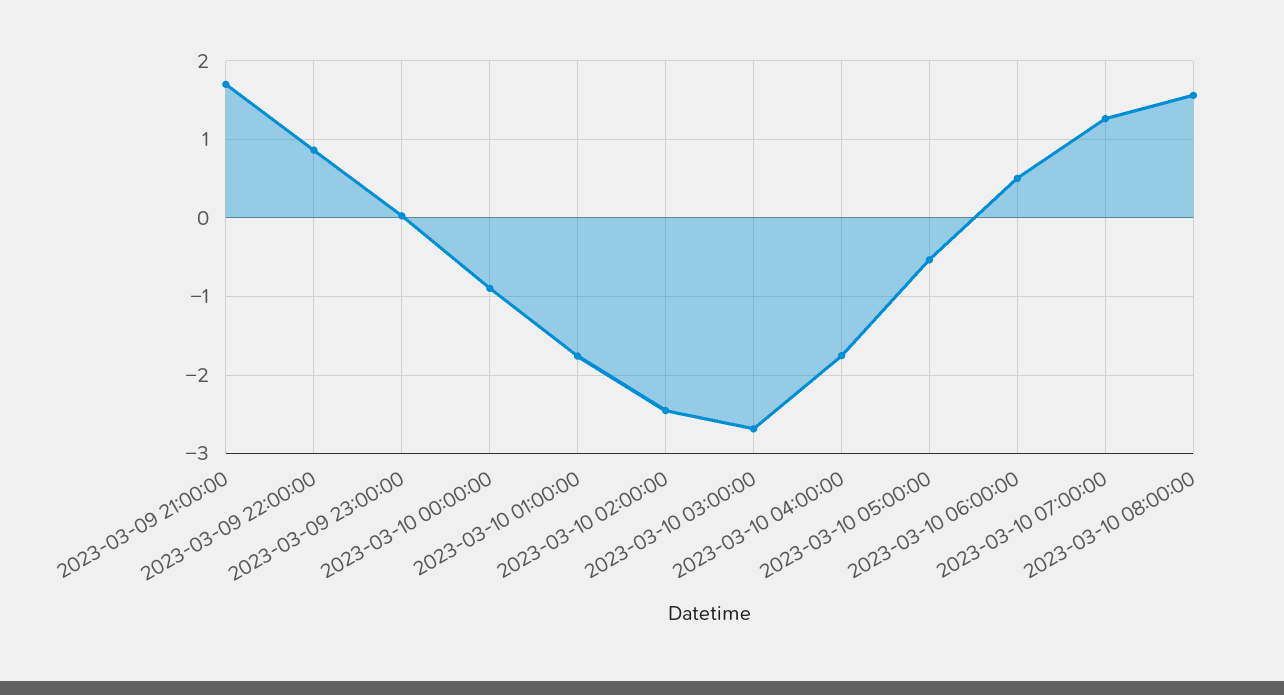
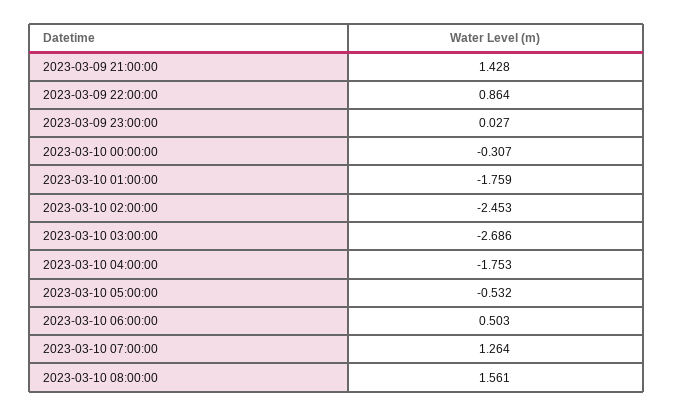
  {
-   "2023-03-09 21:00:00": 1.7,
+   "2023-03-09 21:00:00": 1.428,
    "2023-03-09 22:00:00": 0.864,
    "2023-03-09 23:00:00": 0.027,
-   "2023-03-10 00:00:00": -0.9,
+   "2023-03-10 00:00:00": -0.307,
    "2023-03-10 01:00:00": -1.759,
    "2023-03-10 02:00:00": -2.453,
    "2023-03-10 03:00:00": -2.686,
    "2023-03-10 04:00:00": -1.753,
    "2023-03-10 05:00:00": -0.532,
    "2023-03-10 06:00:00": 0.503,
    "2023-03-10 07:00:00": 1.264,
    "2023-03-10 08:00:00": 1.561
  }

